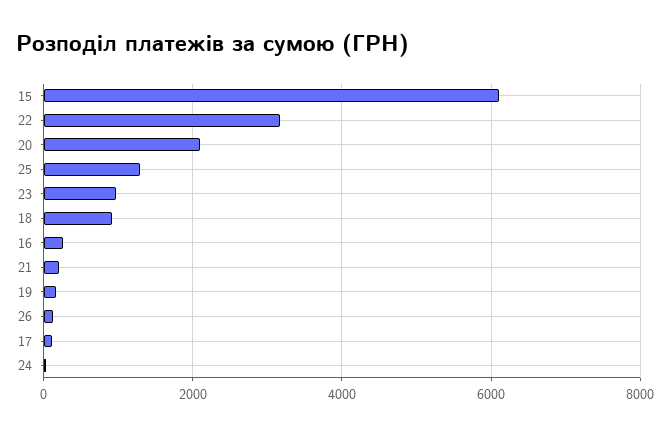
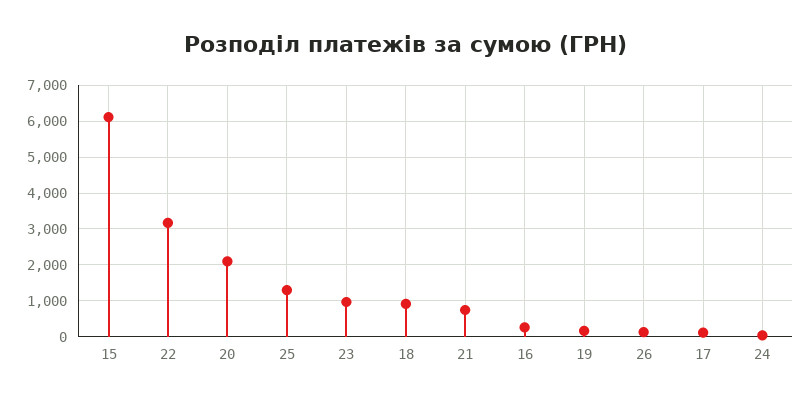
  {
    "15": 6200,
    "22": 3200,
    "20": 2200,
    "25": 1200,
    "23": 1000,
    "18": 1000,
    "16": 200,
-   "21": 200,
+   "21": 800,
    "19": 200,
    "26": 200,
    "17": 200,
    "24": 0
  }

